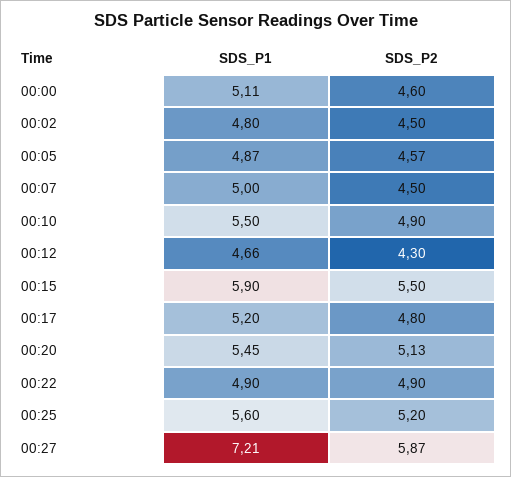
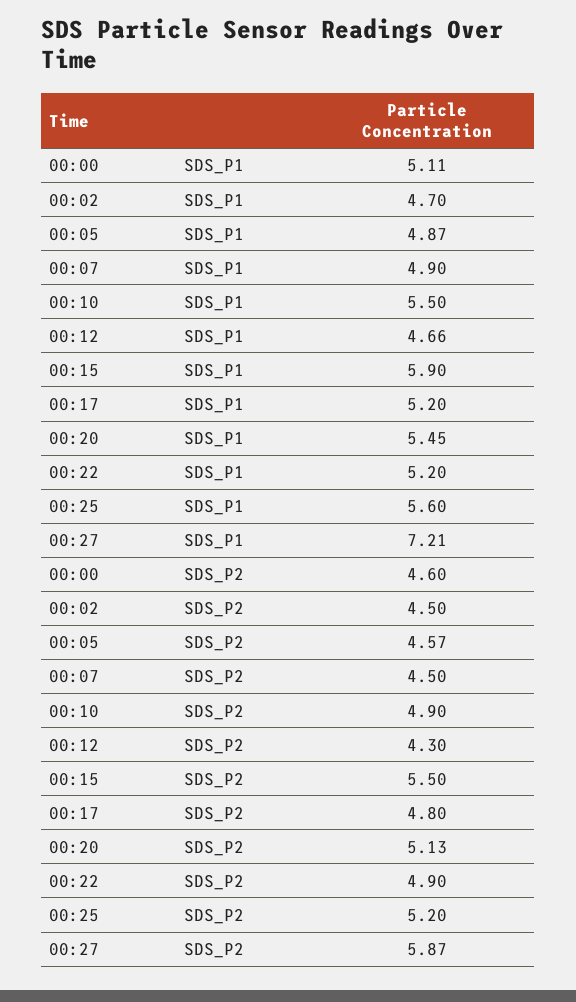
  {
    "SDS_P1": {
      "00:00": 5.11,
-     "00:02": 4.8,
+     "00:02": 4.7,
      "00:05": 4.87,
-     "00:07": 5,
+     "00:07": 4.9,
      "00:10": 5.5,
      "00:12": 4.66,
      "00:15": 5.9,
      "00:17": 5.2,
      "00:20": 5.45,
-     "00:22": 4.9,
+     "00:22": 5.2,
      "00:25": 5.6,
      "00:27": 7.21
    },
    "SDS_P2": {
      "00:00": 4.6,
      "00:02": 4.5,
      "00:05": 4.57,
      "00:07": 4.5,
      "00:10": 4.9,
      "00:12": 4.3,
      "00:15": 5.5,
      "00:17": 4.8,
      "00:20": 5.13,
      "00:22": 4.9,
      "00:25": 5.2,
      "00:27": 5.87
    }
  }

